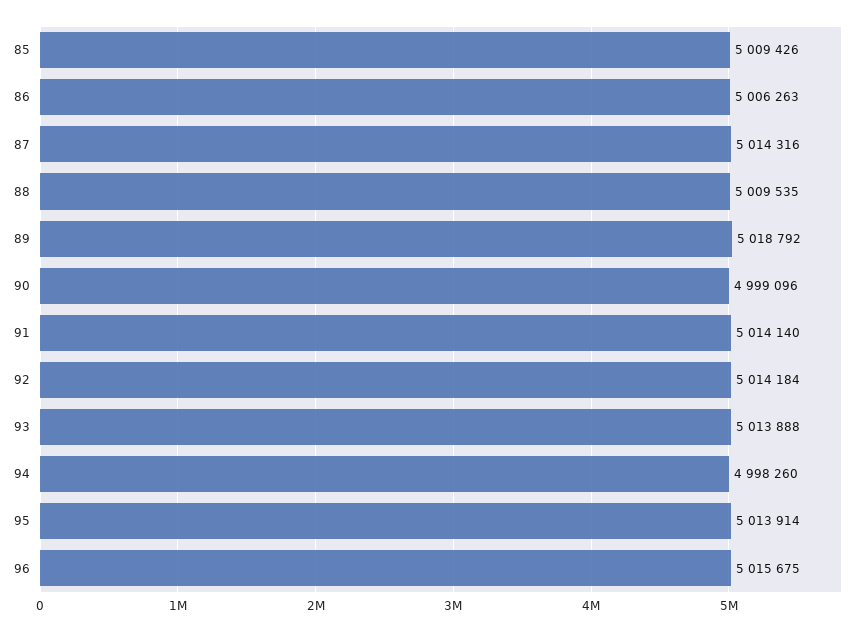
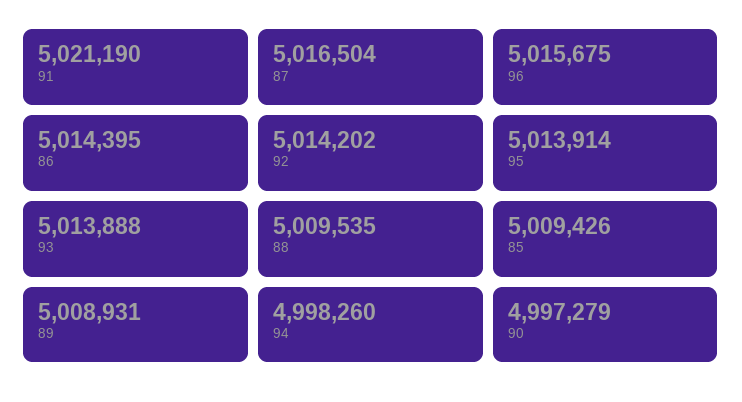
  {
    "85": 5009426,
-   "86": 5006263,
+   "86": 5014395,
-   "87": 5014316,
+   "87": 5016504,
    "88": 5009535,
-   "89": 5018792,
+   "89": 5008931,
-   "90": 4999096,
+   "90": 4997279,
-   "91": 5014140,
+   "91": 5021190,
-   "92": 5014184,
+   "92": 5014202,
    "93": 5013888,
    "94": 4998260,
    "95": 5013914,
    "96": 5015675
  }

